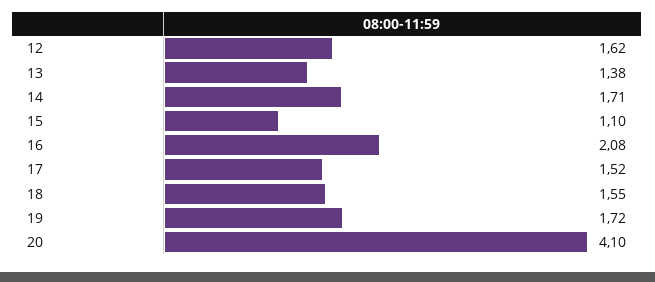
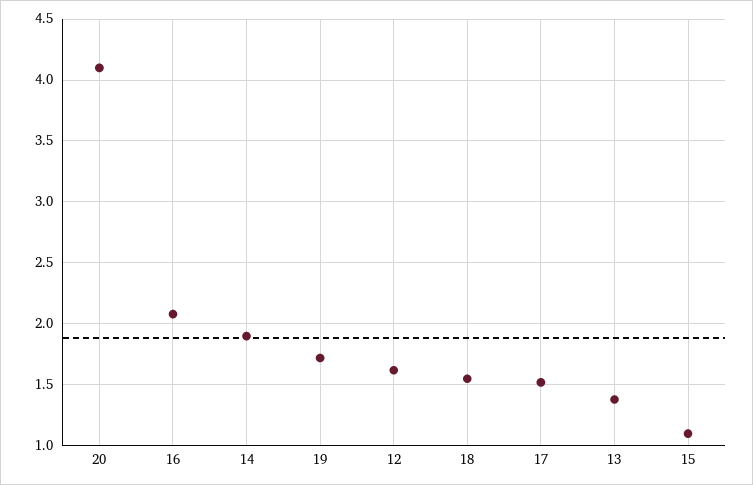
  {
    "12": 1.62,
    "13": 1.38,
-   "14": 1.71,
+   "14": 1.9,
    "15": 1.1,
    "16": 2.08,
    "17": 1.52,
    "18": 1.55,
    "19": 1.72,
    "20": 4.1
  }

